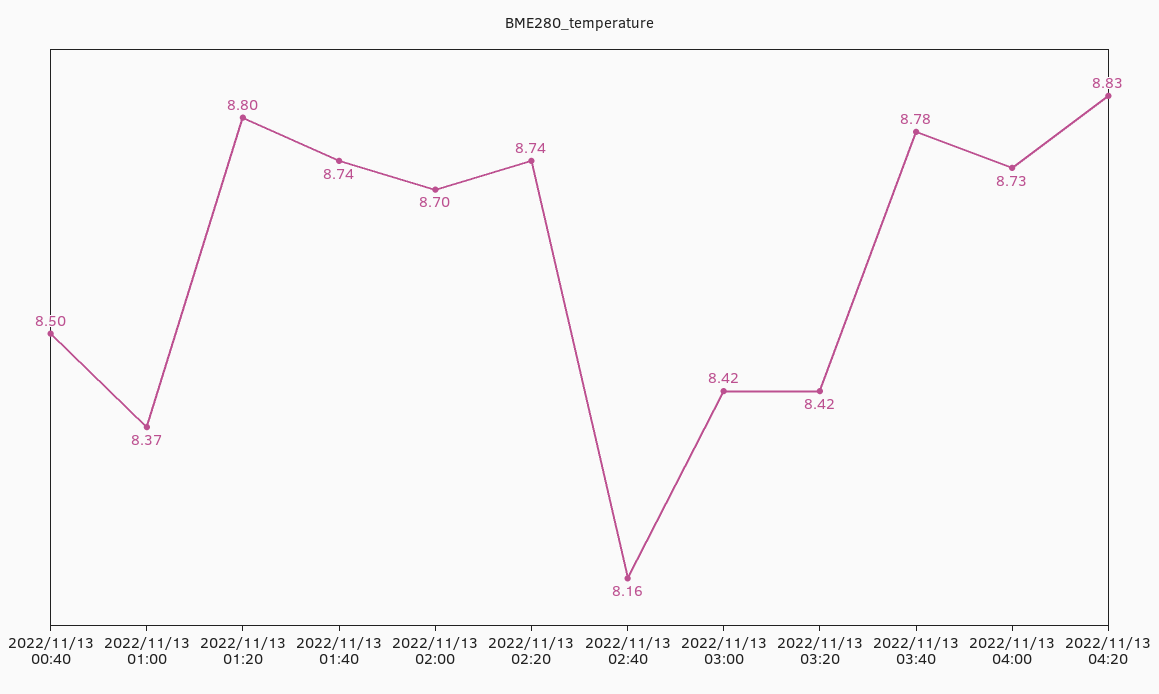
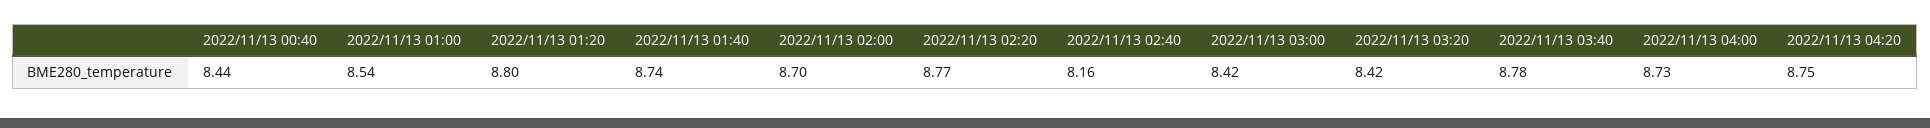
  {
-   "2022/11/13 00:40": 8.5,
+   "2022/11/13 00:40": 8.44,
-   "2022/11/13 01:00": 8.37,
+   "2022/11/13 01:00": 8.54,
    "2022/11/13 01:20": 8.8,
    "2022/11/13 01:40": 8.74,
    "2022/11/13 02:00": 8.7,
-   "2022/11/13 02:20": 8.74,
+   "2022/11/13 02:20": 8.77,
    "2022/11/13 02:40": 8.16,
    "2022/11/13 03:00": 8.42,
    "2022/11/13 03:20": 8.42,
    "2022/11/13 03:40": 8.78,
    "2022/11/13 04:00": 8.73,
-   "2022/11/13 04:20": 8.83
+   "2022/11/13 04:20": 8.75
  }

